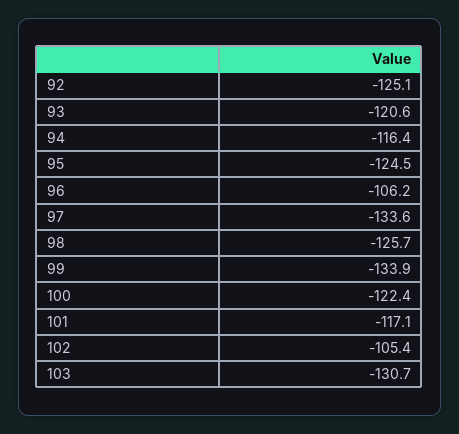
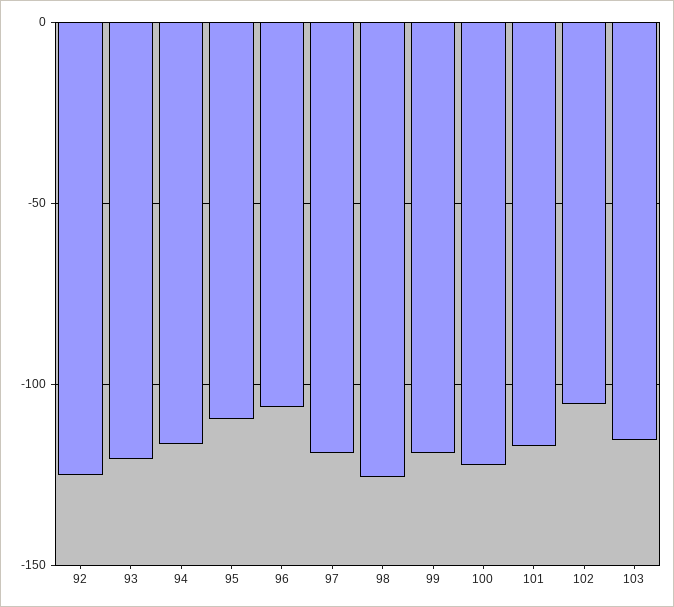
  {
    "92": -125.1,
    "93": -120.6,
    "94": -116.4,
-   "95": -124.5,
+   "95": -110,
    "96": -106.2,
-   "97": -133.6,
+   "97": -120,
    "98": -125.7,
-   "99": -133.9,
+   "99": -120,
    "100": -122.4,
    "101": -117.1,
    "102": -105.4,
-   "103": -130.7
+   "103": -115
  }

